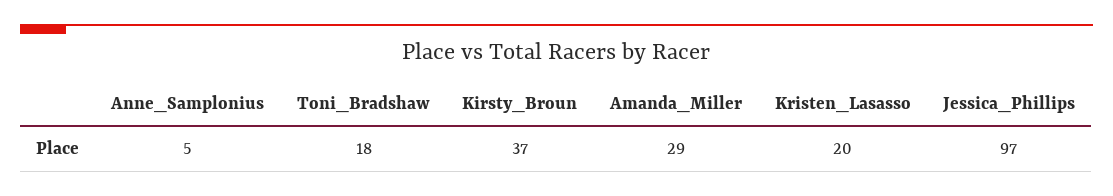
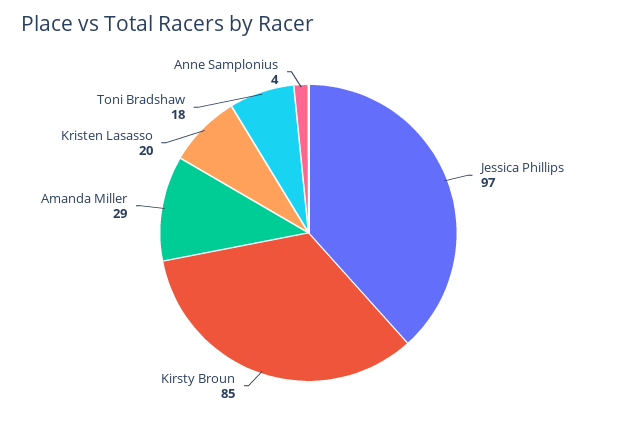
  {
-   "Anne_Samplonius": 5,
+   "Anne_Samplonius": 4,
    "Toni_Bradshaw": 18,
-   "Kirsty_Broun": 37,
+   "Kirsty_Broun": 85,
    "Amanda_Miller": 29,
    "Kristen_Lasasso": 20,
    "Jessica_Phillips": 97
  }

